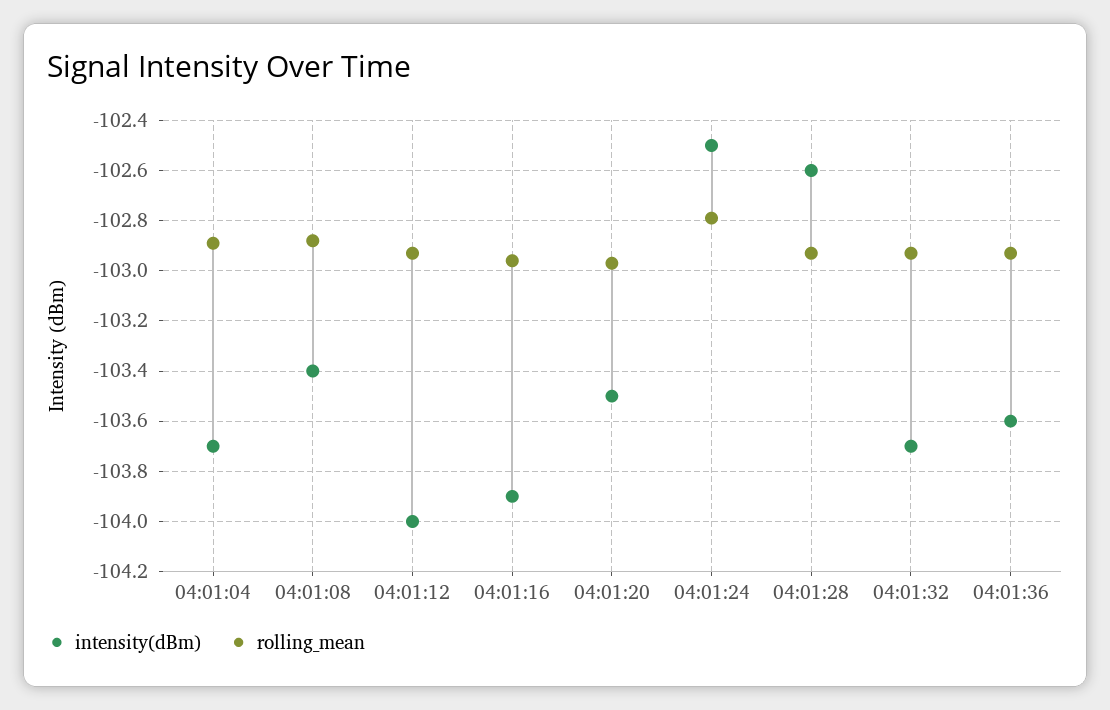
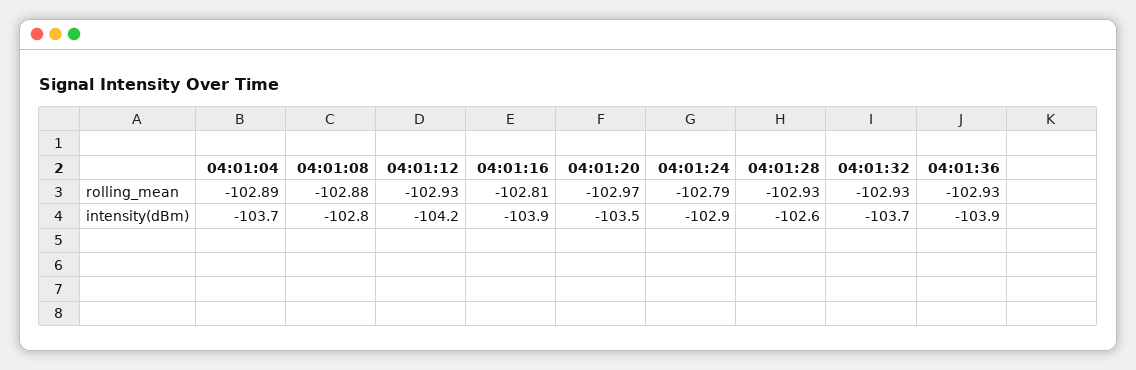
  {
    "intensity(dBm)": {
      "04:01:04": -103.7,
-     "04:01:08": -103.4,
+     "04:01:08": -102.8,
-     "04:01:12": -104,
+     "04:01:12": -104.2,
      "04:01:16": -103.9,
      "04:01:20": -103.5,
-     "04:01:24": -102.5,
+     "04:01:24": -102.9,
      "04:01:28": -102.6,
      "04:01:32": -103.7,
-     "04:01:36": -103.6
+     "04:01:36": -103.9
    },
    "rolling_mean": {
      "04:01:04": -102.89,
      "04:01:08": -102.88,
      "04:01:12": -102.93,
-     "04:01:16": -102.95,
+     "04:01:16": -102.81,
      "04:01:20": -102.97,
      "04:01:24": -102.79,
      "04:01:28": -102.93,
      "04:01:32": -102.93,
      "04:01:36": -102.93
    }
  }

